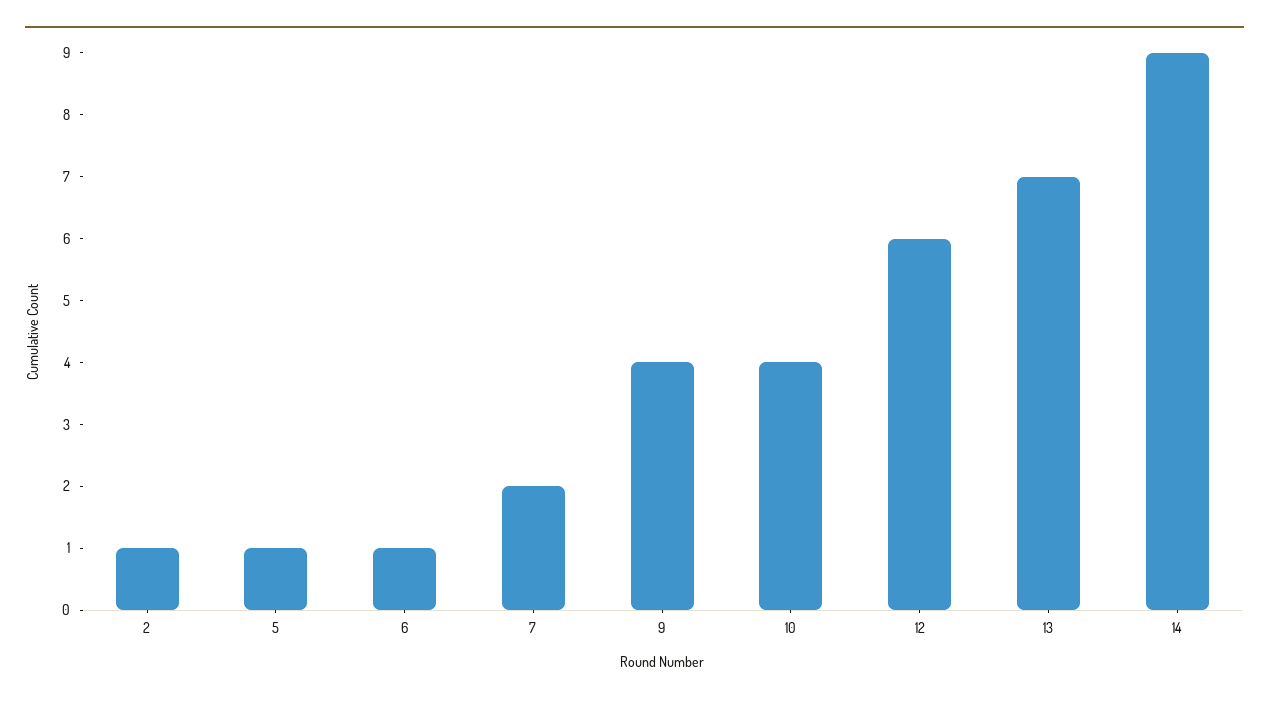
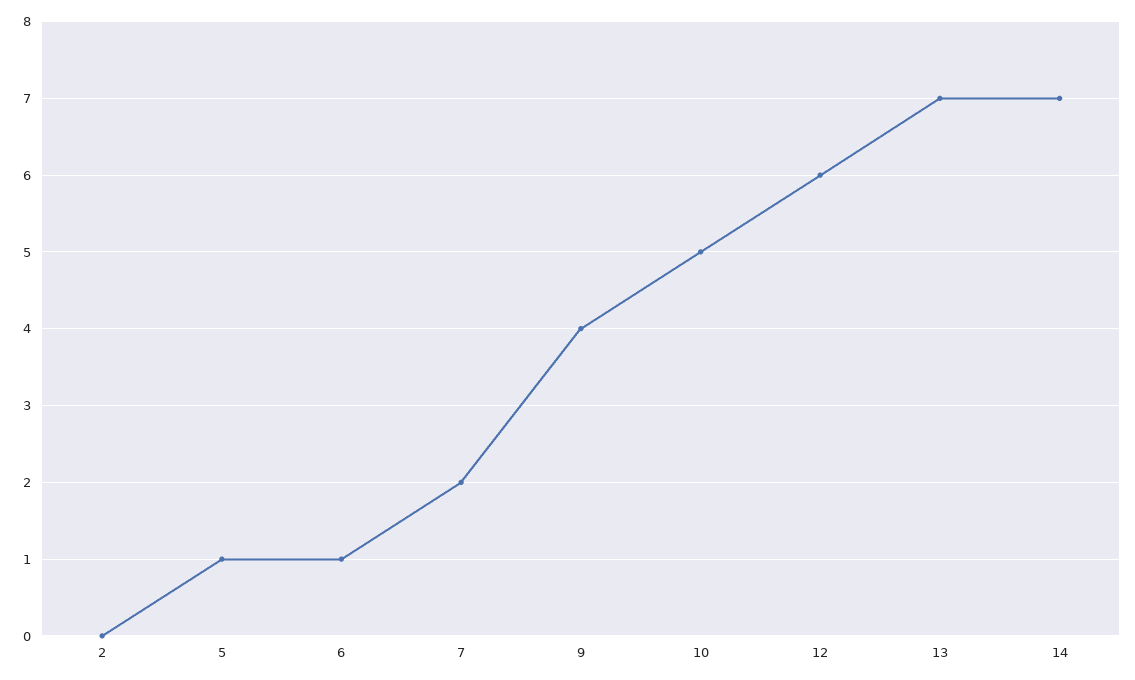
  {
-   "2": 1,
+   "2": 0,
    "5": 1,
    "6": 1,
    "7": 2,
    "9": 4,
-   "10": 4,
+   "10": 5,
    "12": 6,
    "13": 7,
-   "14": 9
+   "14": 7
  }

